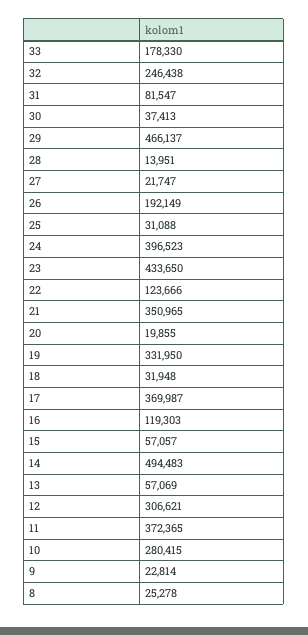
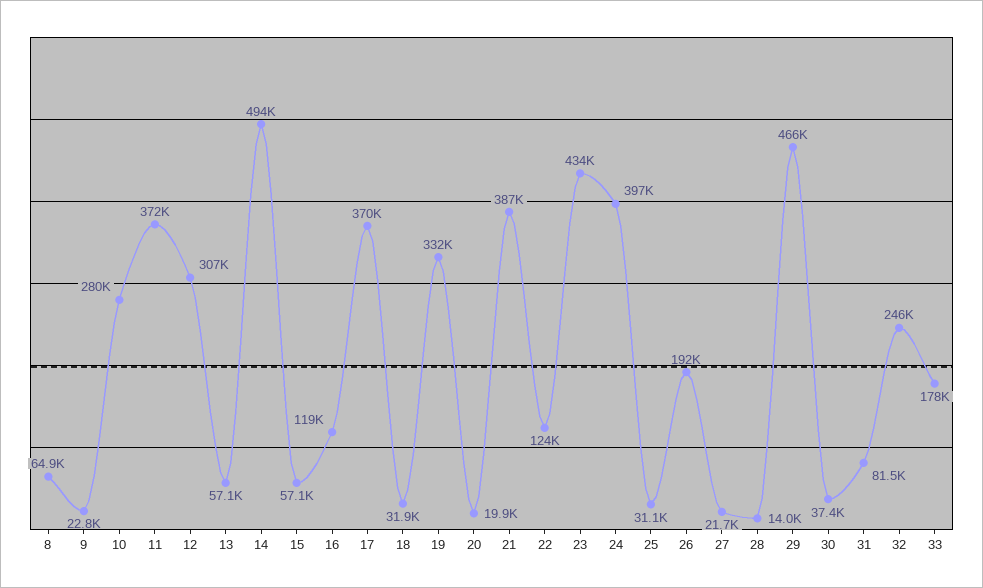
  {
    "33": 178330,
    "32": 246438,
    "31": 81547,
    "30": 37413,
    "29": 466137,
    "28": 13951,
    "27": 21747,
    "26": 192149,
    "25": 31088,
    "24": 396523,
    "23": 433650,
    "22": 123666,
-   "21": 350965,
+   "21": 387000,
    "20": 19855,
    "19": 331950,
    "18": 31948,
    "17": 369987,
    "16": 119303,
    "15": 57057,
    "14": 494483,
    "13": 57069,
    "12": 306621,
    "11": 372365,
    "10": 280415,
    "9": 22814,
-   "8": 25278
+   "8": 64900
  }

